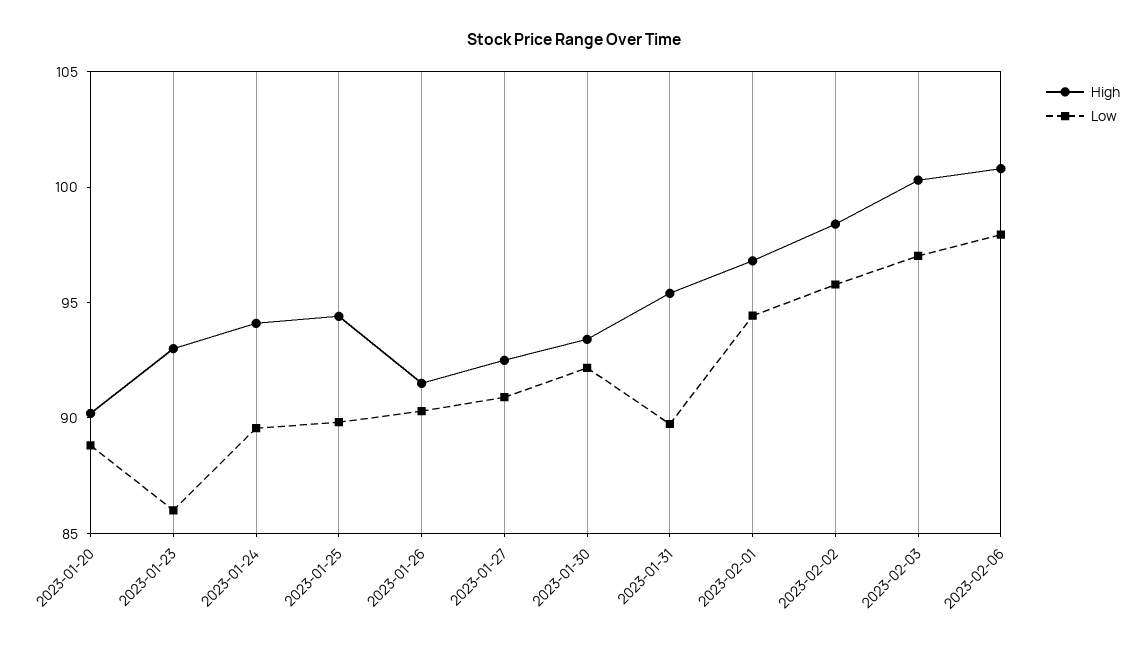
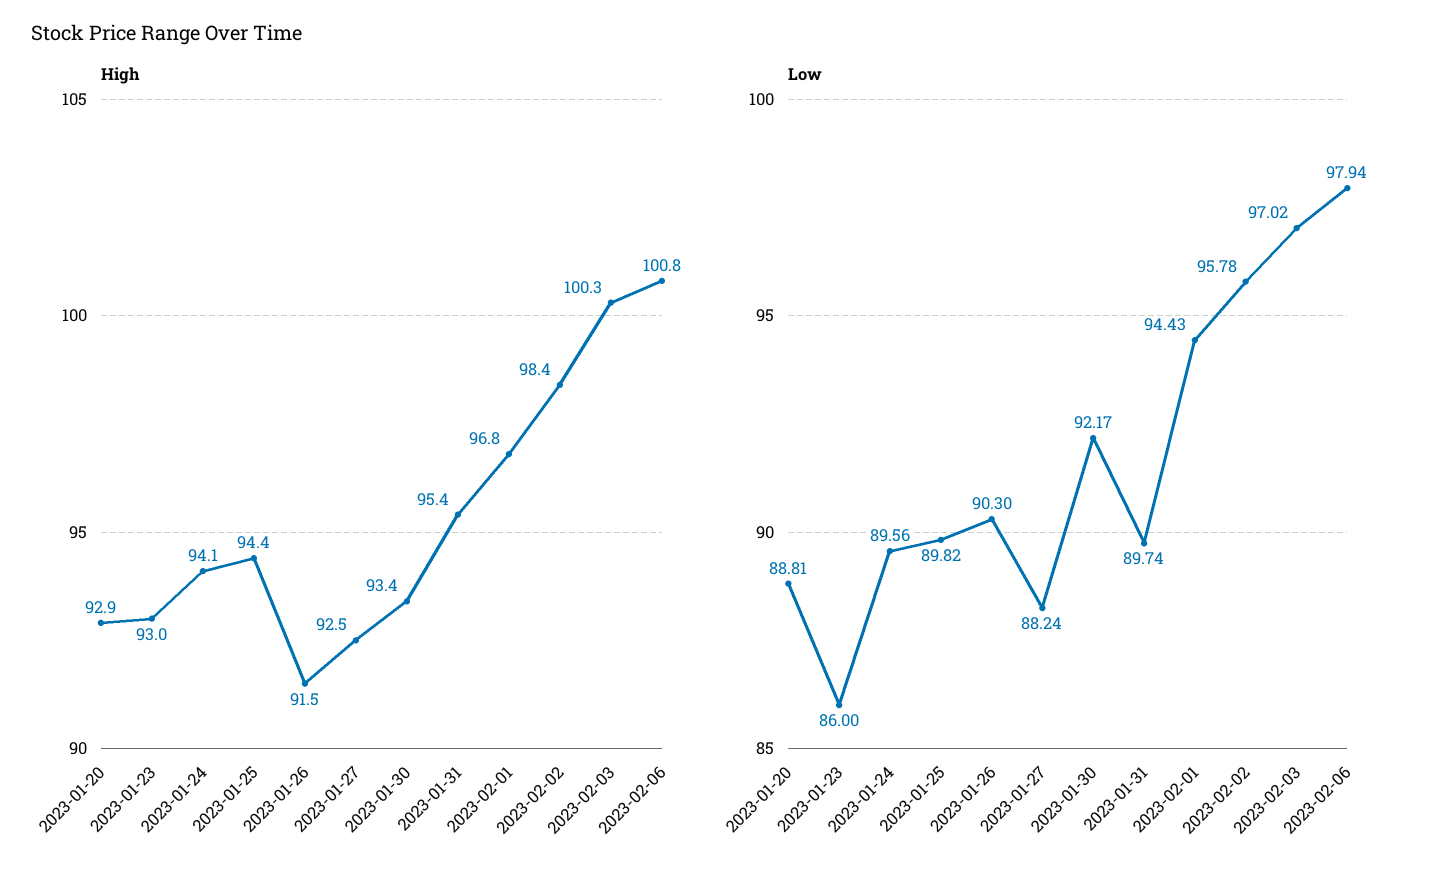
  {
    "High": {
-     "2023-01-20": 90,
+     "2023-01-20": 92.9,
      "2023-01-23": 93,
      "2023-01-24": 94.1,
      "2023-01-25": 94.4,
      "2023-01-26": 91.5,
      "2023-01-27": 92.5,
      "2023-01-30": 93.4,
      "2023-01-31": 95.4,
      "2023-02-01": 96.8,
      "2023-02-02": 98.4,
      "2023-02-03": 100.3,
      "2023-02-06": 100.8
    },
    "Low": {
      "2023-01-20": 88.81,
      "2023-01-23": 86,
      "2023-01-24": 89.56,
      "2023-01-25": 89.82,
      "2023-01-26": 90.3,
-     "2023-01-27": 91,
+     "2023-01-27": 88.24,
      "2023-01-30": 92.17,
      "2023-01-31": 89.74,
      "2023-02-01": 94.43,
      "2023-02-02": 95.78,
      "2023-02-03": 97.02,
      "2023-02-06": 97.94
    }
  }

